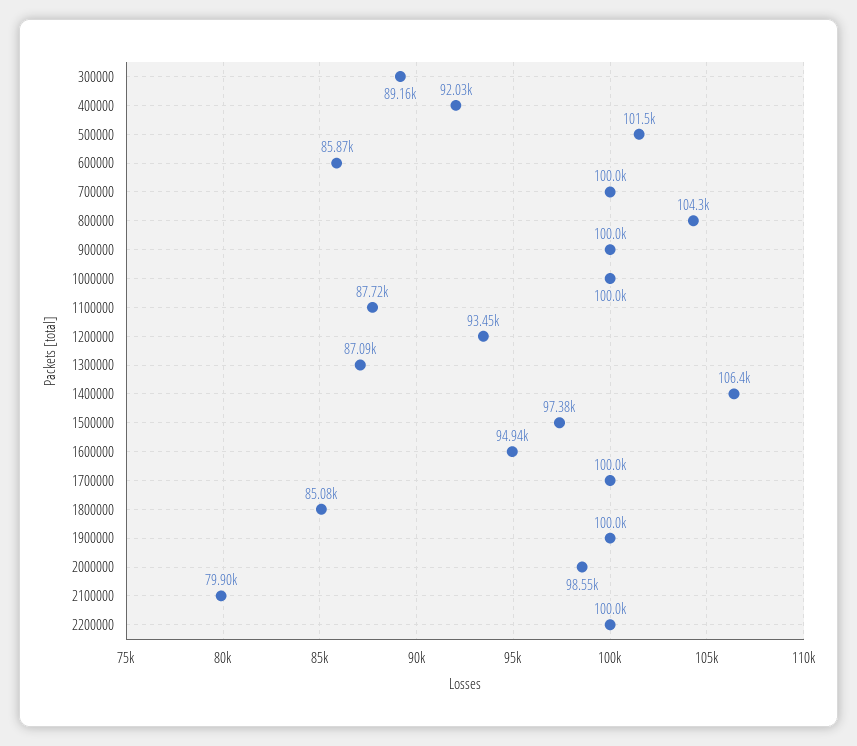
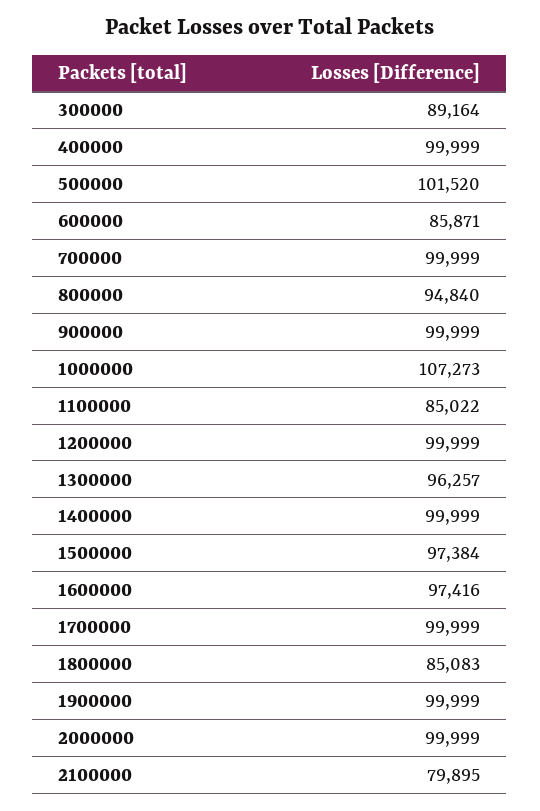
  {
    "300000": 89164,
-   "400000": 92030,
+   "400000": 99999,
    "500000": 101520,
    "600000": 85871,
    "700000": 99999,
-   "800000": 104300,
+   "800000": 94840,
    "900000": 99999,
-   "1000000": 100000,
+   "1000000": 107273,
-   "1100000": 87720,
+   "1100000": 85022,
-   "1200000": 93450,
+   "1200000": 99999,
-   "1300000": 87090,
+   "1300000": 96257,
-   "1400000": 106400,
+   "1400000": 99999,
    "1500000": 97384,
-   "1600000": 94940,
+   "1600000": 97416,
    "1700000": 99999,
    "1800000": 85083,
    "1900000": 99999,
-   "2000000": 98550,
+   "2000000": 99999,
-   "2100000": 79895,
+   "2100000": 79895
-   "2200000": 100000
  }

